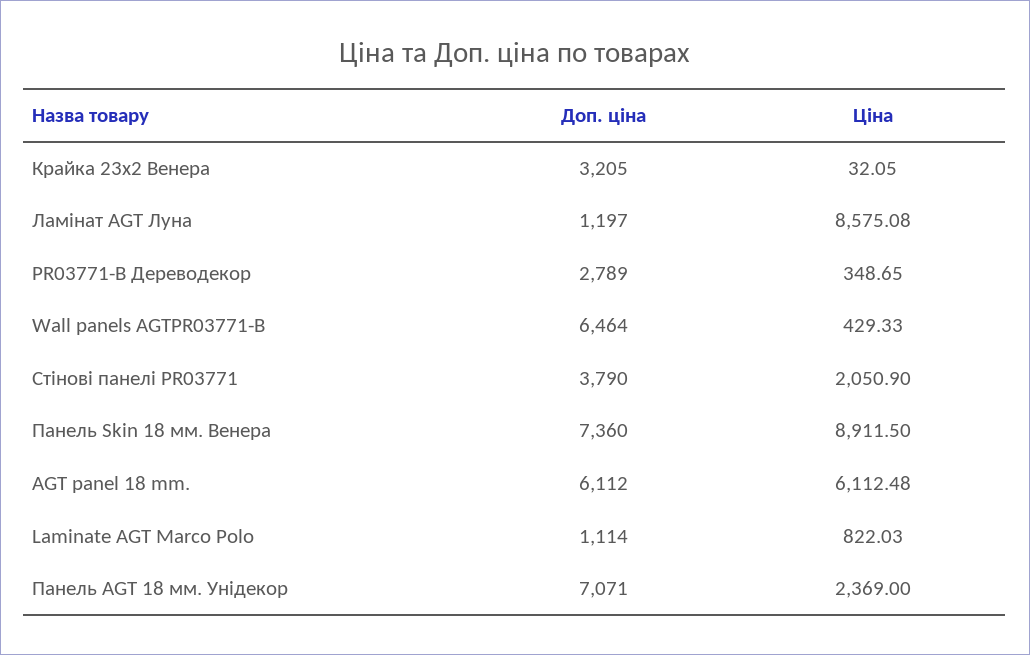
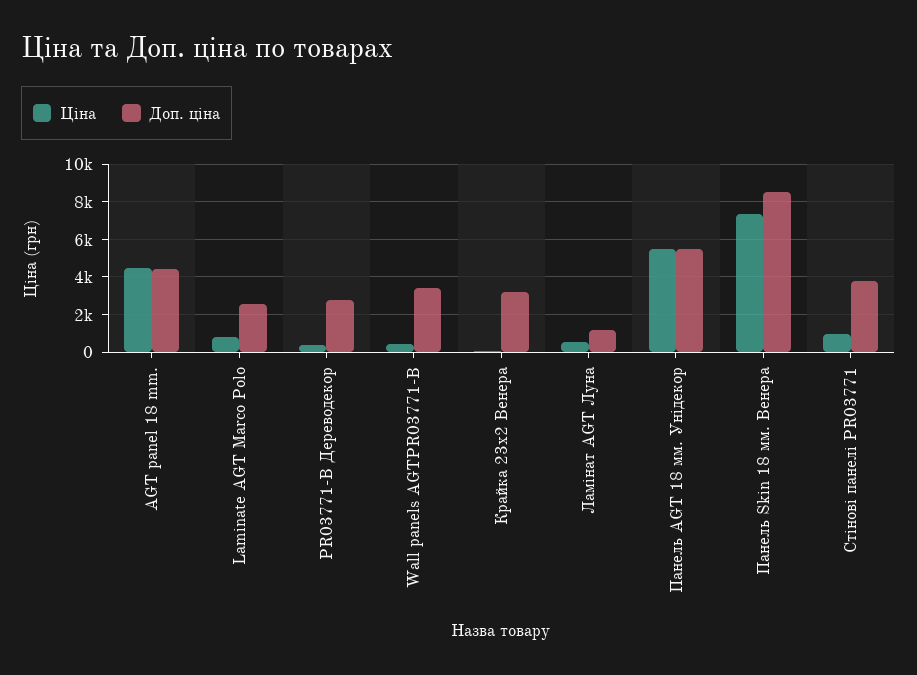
  {
    "Доп. ціна": {
      "Крайка 23x2 Венера": 3205,
      "Ламінат AGT Луна": 1197,
      "PR03771-B Дереводекор": 2789,
-     "Wall panels AGTPR03771-B": 6464,
+     "Wall panels AGTPR03771-B": 3500,
      "Стінові панелі PR03771": 3790,
-     "Панель Skin 18 мм. Венера": 7360,
+     "Панель Skin 18 мм. Венера": 8500,
-     "AGT panel 18 mm.": 6112,
+     "AGT panel 18 mm.": 4500,
-     "Laminate AGT Marco Polo": 1114,
+     "Laminate AGT Marco Polo": 2500,
-     "Панель AGT 18 мм. Унідекор": 7071
+     "Панель AGT 18 мм. Унідекор": 5500
    },
    "Ціна": {
      "Крайка 23x2 Венера": 32.05,
-     "Ламінат AGT Луна": 8575.08,
+     "Ламінат AGT Луна": 500,
      "PR03771-B Дереводекор": 348.65,
      "Wall panels AGTPR03771-B": 429.33,
-     "Стінові панелі PR03771": 2050.9,
+     "Стінові панелі PR03771": 1000,
-     "Панель Skin 18 мм. Венера": 8911.5,
+     "Панель Skin 18 мм. Венера": 7500,
-     "AGT panel 18 mm.": 6112.48,
+     "AGT panel 18 mm.": 4500,
      "Laminate AGT Marco Polo": 822.03,
-     "Панель AGT 18 мм. Унідекор": 2369
+     "Панель AGT 18 мм. Унідекор": 5500
    }
  }

